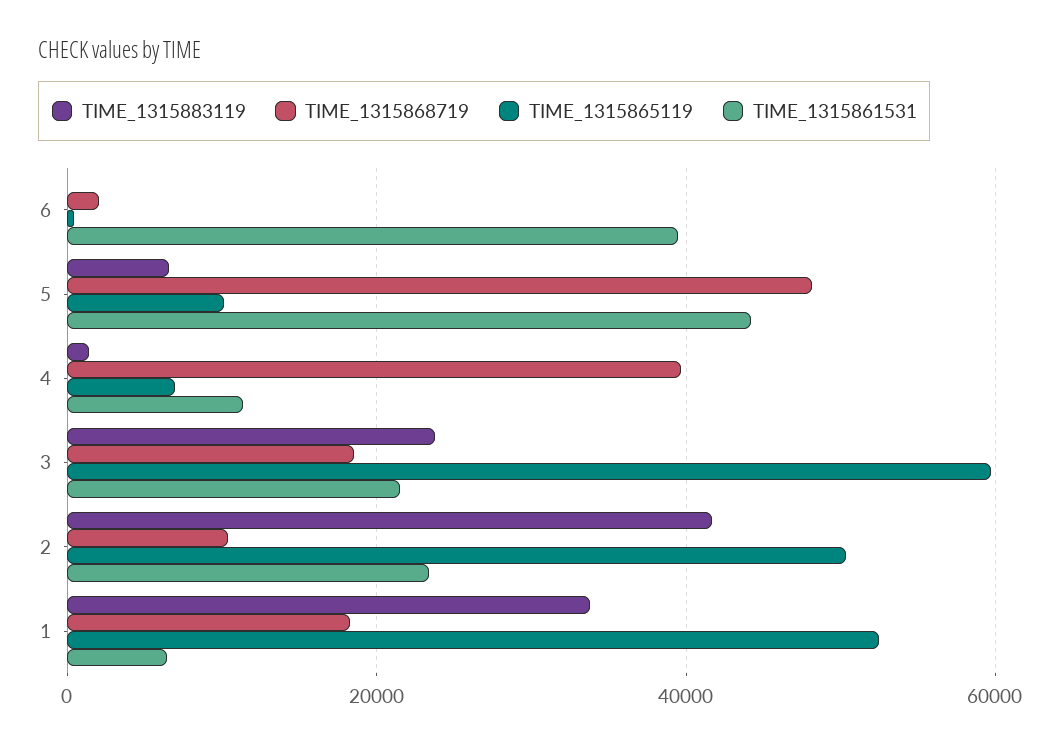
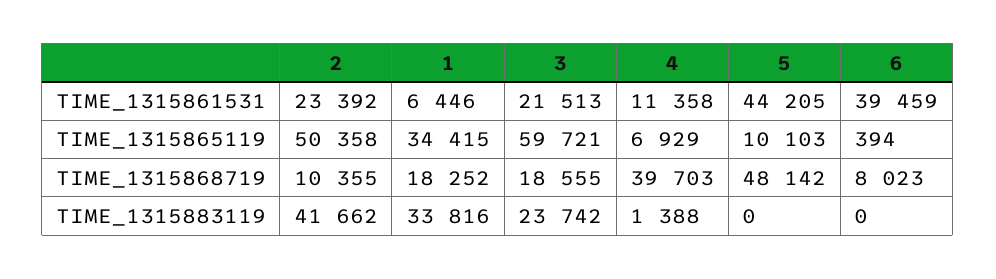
  {
    "TIME_1315883119": {
      "6": 0,
-     "5": 6000,
+     "5": 0,
      "4": 1388,
      "3": 23742,
      "2": 41662,
      "1": 33816
    },
    "TIME_1315868719": {
-     "6": 2000,
+     "6": 8023,
      "5": 48142,
      "4": 39703,
      "3": 18555,
      "2": 10355,
      "1": 18252
    },
    "TIME_1315865119": {
      "6": 394,
      "5": 10103,
      "4": 6929,
      "3": 59721,
      "2": 50358,
-     "1": 52000
+     "1": 34415
    },
    "TIME_1315861531": {
      "6": 39459,
      "5": 44205,
      "4": 11358,
      "3": 21513,
      "2": 23392,
      "1": 6446
    }
  }

